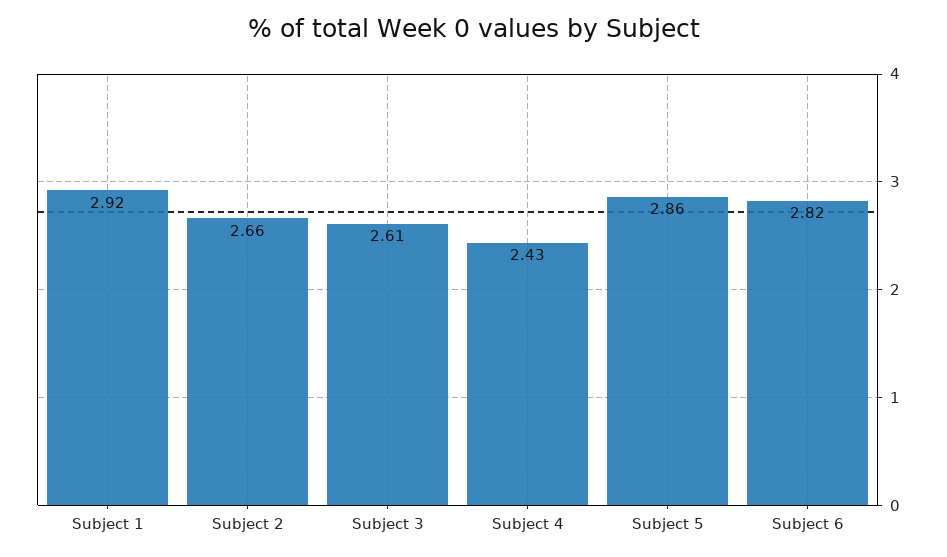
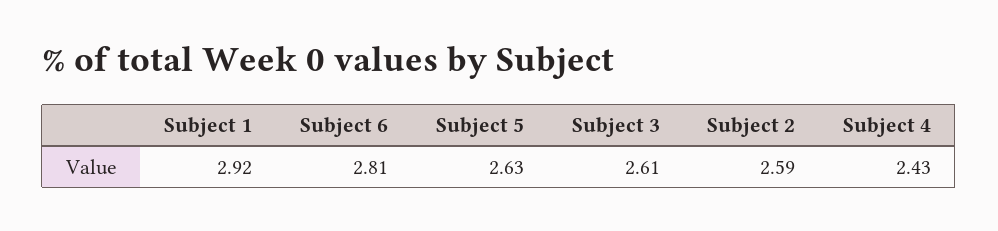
  {
    "Subject 1": 2.92,
-   "Subject 2": 2.66,
+   "Subject 2": 2.59,
    "Subject 3": 2.61,
    "Subject 4": 2.43,
-   "Subject 5": 2.86,
+   "Subject 5": 2.63,
-   "Subject 6": 2.82
+   "Subject 6": 2.81
  }

